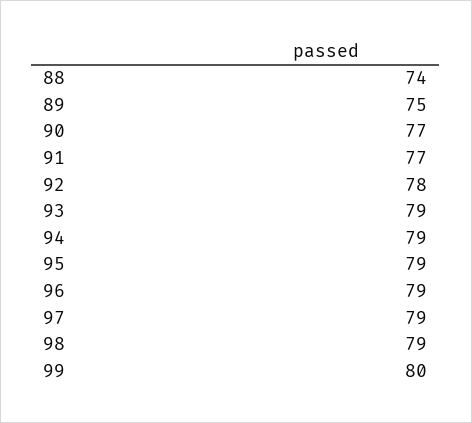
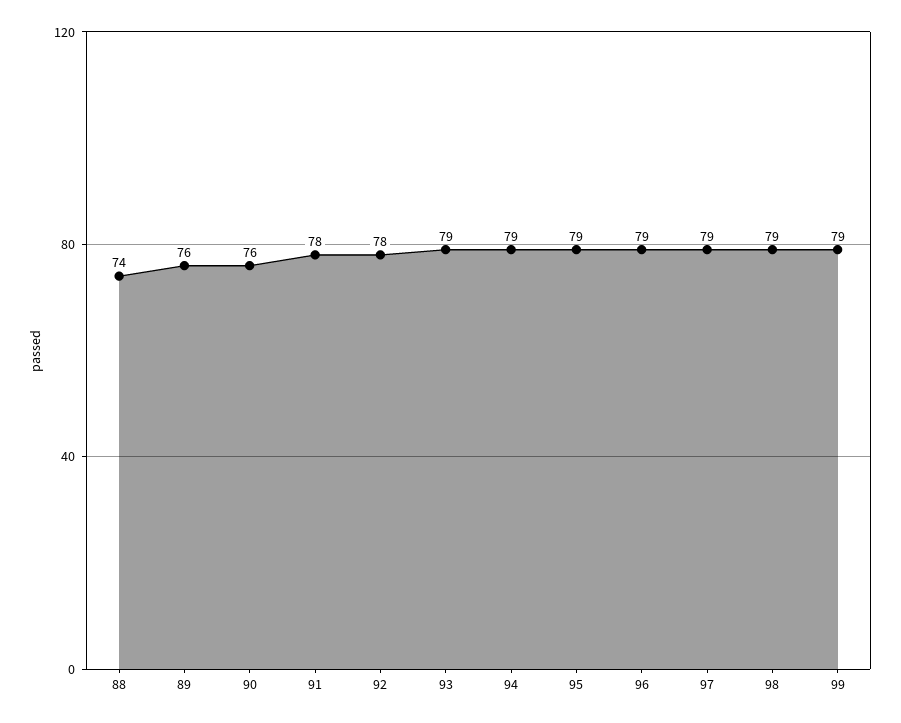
  {
    "88": 74,
-   "89": 75,
+   "89": 76,
-   "90": 77,
+   "90": 76,
-   "91": 77,
+   "91": 78,
    "92": 78,
    "93": 79,
    "94": 79,
    "95": 79,
    "96": 79,
    "97": 79,
    "98": 79,
-   "99": 80
+   "99": 79
  }

